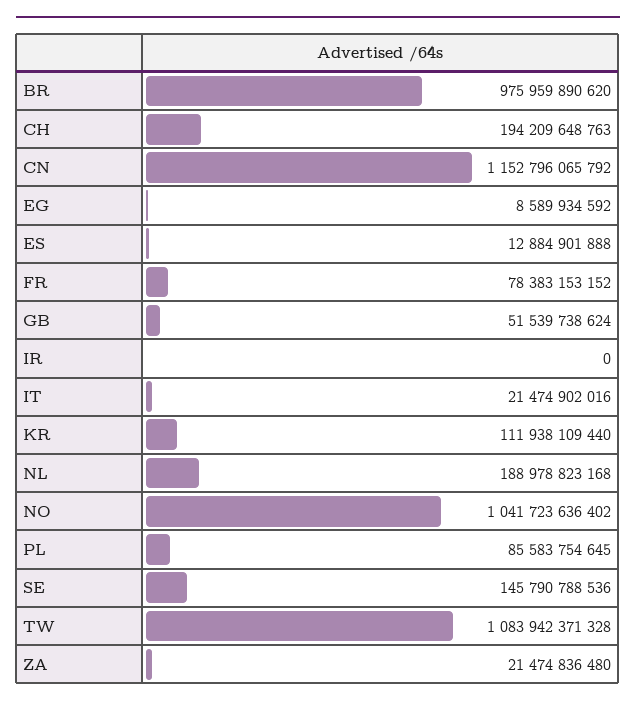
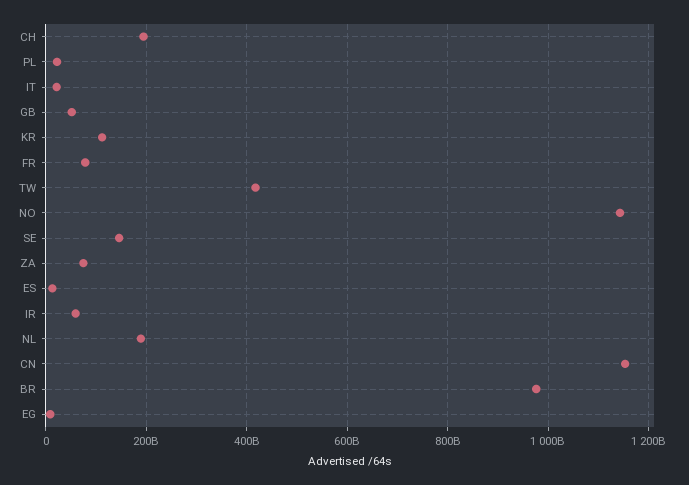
  {
    "BR": 975959890620,
    "CH": 194209648763,
    "CN": 1152796065792,
    "EG": 8589934592,
    "ES": 12884901888,
    "FR": 78383153152,
    "GB": 51539738624,
-   "IR": 0,
+   "IR": 60000000000,
    "IT": 21474902016,
    "KR": 111938109440,
    "NL": 188978823168,
-   "NO": 1041723636402,
+   "NO": 1140000000000,
-   "PL": 85583754645,
+   "PL": 20000000000,
    "SE": 145790788536,
-   "TW": 1083942371328,
+   "TW": 420000000000,
-   "ZA": 21474836480
+   "ZA": 80000000000
  }

